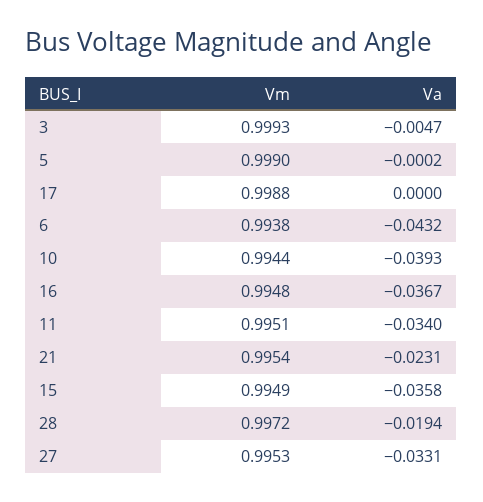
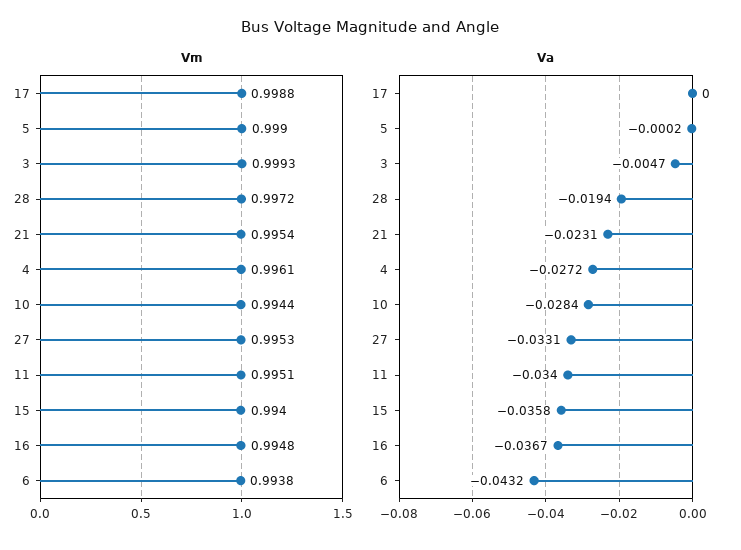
  {
    "Vm": {
      "3": 0.9993,
      "5": 0.999,
      "17": 0.9988,
      "6": 0.9938,
      "10": 0.9944,
      "16": 0.9948,
      "11": 0.9951,
      "21": 0.9954,
-     "15": 0.9949,
+     "15": 0.994,
      "28": 0.9972,
-     "27": 0.9953
+     "27": 0.9953,
+     "4": 0.9961
    },
    "Va": {
      "3": -0.0047,
      "5": -0.0002,
      "17": 0,
      "6": -0.0432,
-     "10": -0.0393,
+     "10": -0.0284,
      "16": -0.0367,
      "11": -0.034,
      "21": -0.0231,
      "15": -0.0358,
      "28": -0.0194,
-     "27": -0.0331
+     "27": -0.0331,
+     "4": -0.0272
    }
  }

